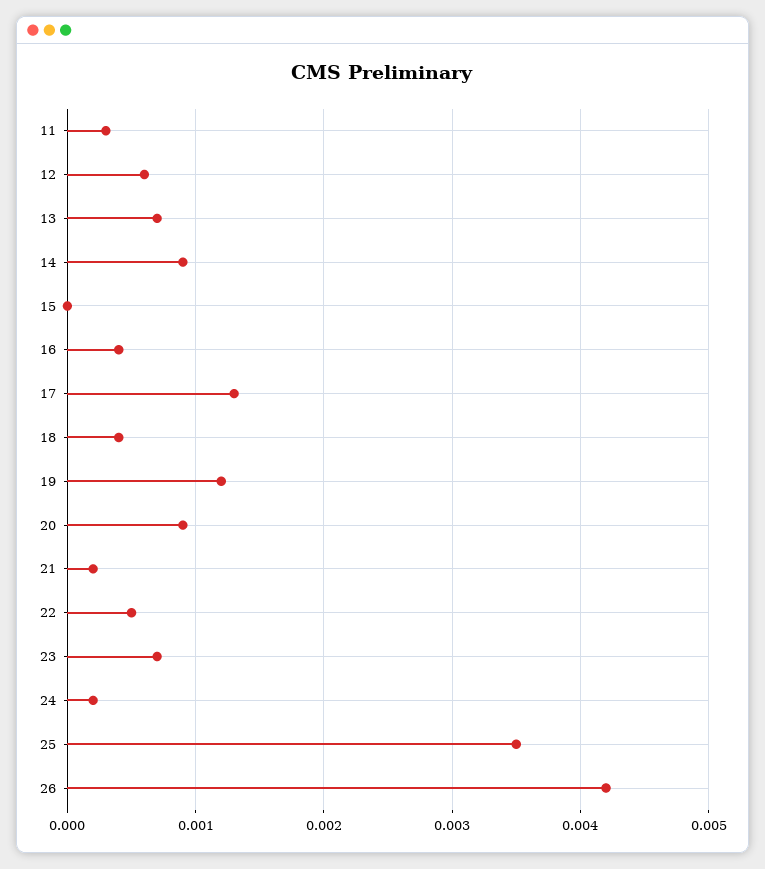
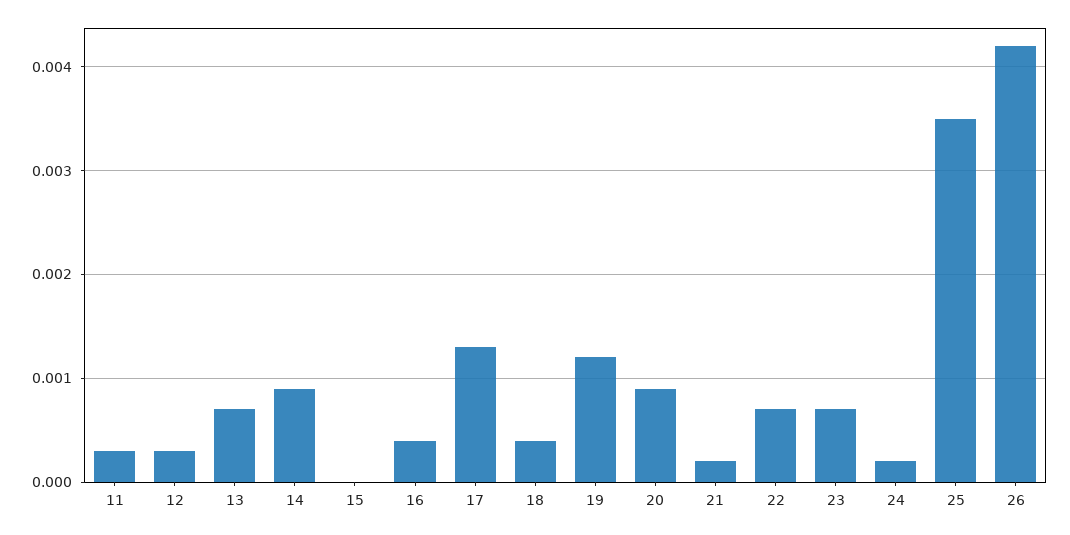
  {
    "11": 0.0003,
-   "12": 0.0006,
+   "12": 0.0003,
    "13": 0.0007,
    "14": 0.0009,
    "15": 0,
    "16": 0.0004,
    "17": 0.0013,
    "18": 0.0004,
    "19": 0.0012,
    "20": 0.0009,
    "21": 0.0002,
-   "22": 0.0005,
+   "22": 0.0007,
    "23": 0.0007,
    "24": 0.0002,
    "25": 0.0035,
    "26": 0.0042
  }

